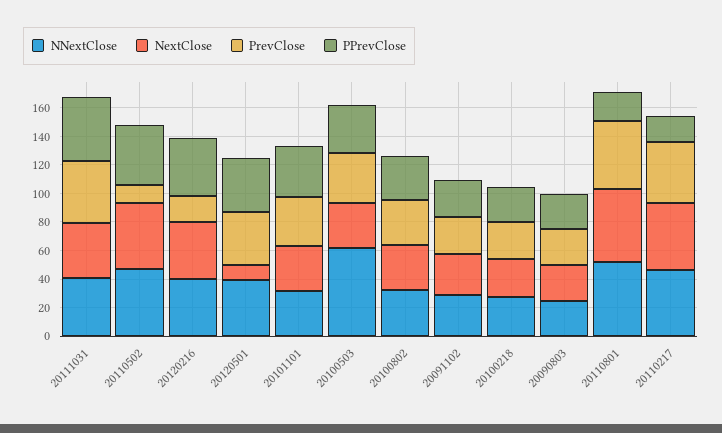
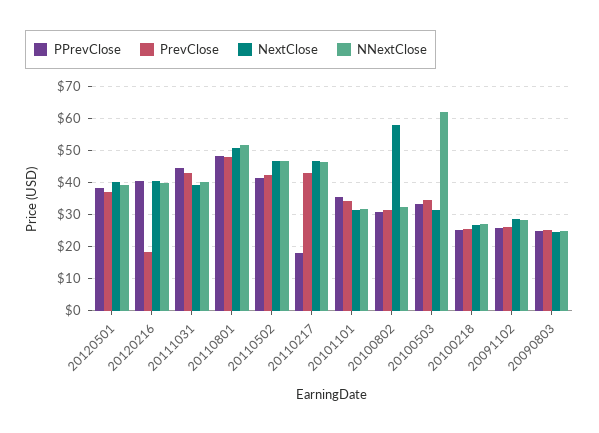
  {
    "NNextClose": {
      "20111031": 40,
      "20110502": 46,
      "20120216": 40,
      "20120501": 40,
      "20101101": 32,
      "20100503": 62,
      "20100802": 32,
      "20091102": 28,
      "20100218": 28,
      "20090803": 24,
      "20110801": 52,
      "20110217": 46
    },
    "NextClose": {
      "20111031": 40,
      "20110502": 46,
      "20120216": 40,
-     "20120501": 10,
+     "20120501": 40,
      "20101101": 32,
      "20100503": 32,
-     "20100802": 30,
+     "20100802": 58,
      "20091102": 28,
      "20100218": 26,
      "20090803": 24,
      "20110801": 50,
      "20110217": 46
    },
    "PrevClose": {
      "20111031": 44,
-     "20110502": 10,
+     "20110502": 42,
      "20120216": 18,
      "20120501": 38,
      "20101101": 34,
      "20100503": 34,
      "20100802": 32,
      "20091102": 26,
      "20100218": 26,
      "20090803": 26,
      "20110801": 48,
      "20110217": 44
    },
    "PPrevClose": {
      "20111031": 44,
      "20110502": 42,
      "20120216": 40,
      "20120501": 38,
      "20101101": 36,
      "20100503": 34,
      "20100802": 30,
      "20091102": 26,
      "20100218": 26,
      "20090803": 24,
-     "20110801": 20,
+     "20110801": 48,
      "20110217": 18
    }
  }

